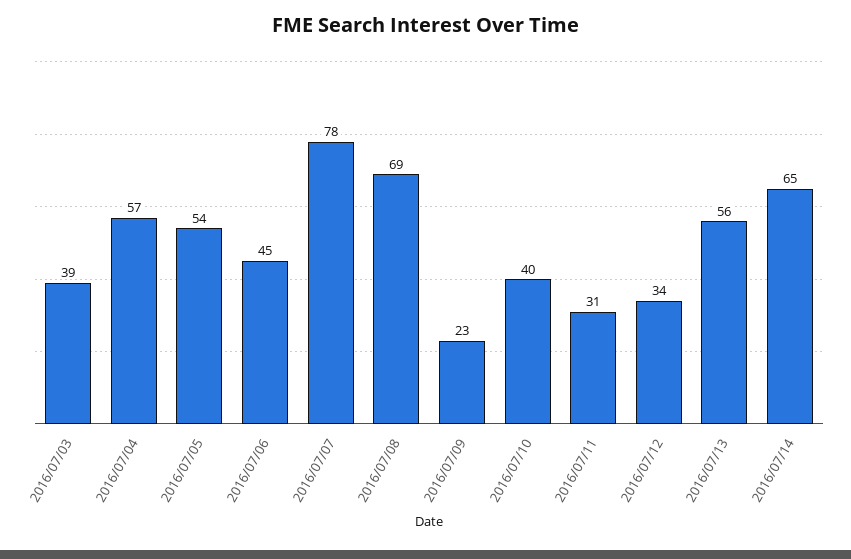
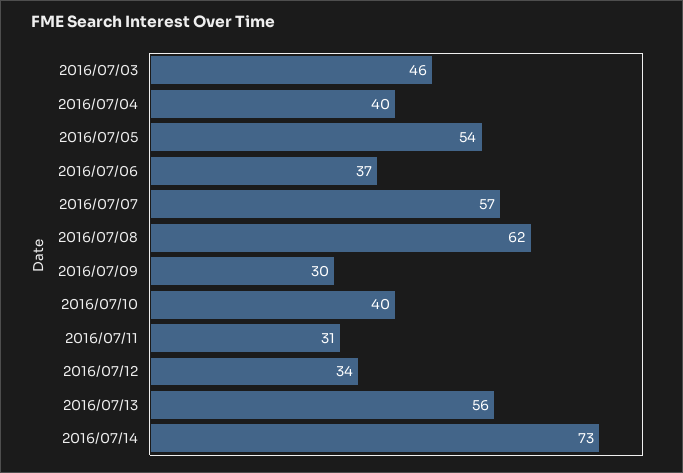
  {
-   "2016/07/03": 39,
+   "2016/07/03": 46,
-   "2016/07/04": 57,
+   "2016/07/04": 40,
    "2016/07/05": 54,
-   "2016/07/06": 45,
+   "2016/07/06": 37,
-   "2016/07/07": 78,
+   "2016/07/07": 57,
-   "2016/07/08": 69,
+   "2016/07/08": 62,
-   "2016/07/09": 23,
+   "2016/07/09": 30,
    "2016/07/10": 40,
    "2016/07/11": 31,
    "2016/07/12": 34,
    "2016/07/13": 56,
-   "2016/07/14": 65
+   "2016/07/14": 73
  }

